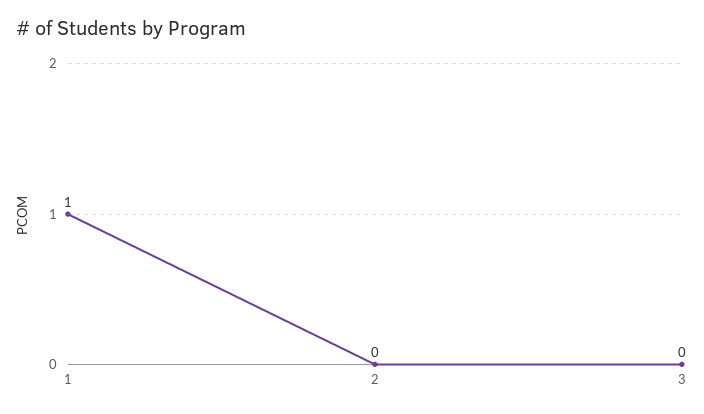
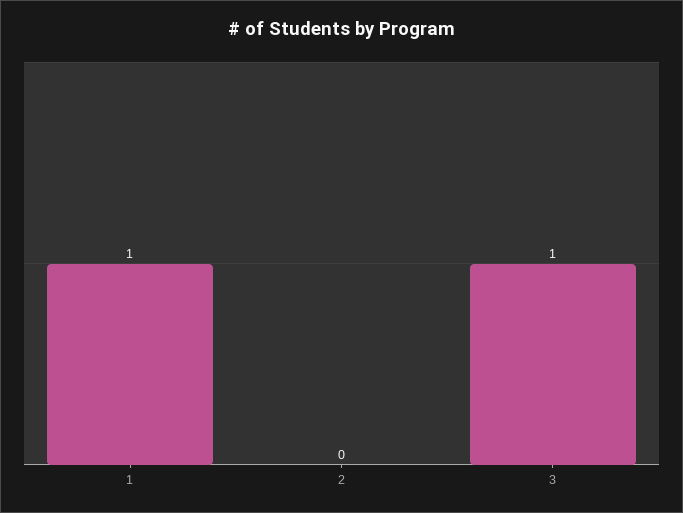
  {
    "1": 1,
    "2": 0,
-   "3": 0
+   "3": 1
  }

